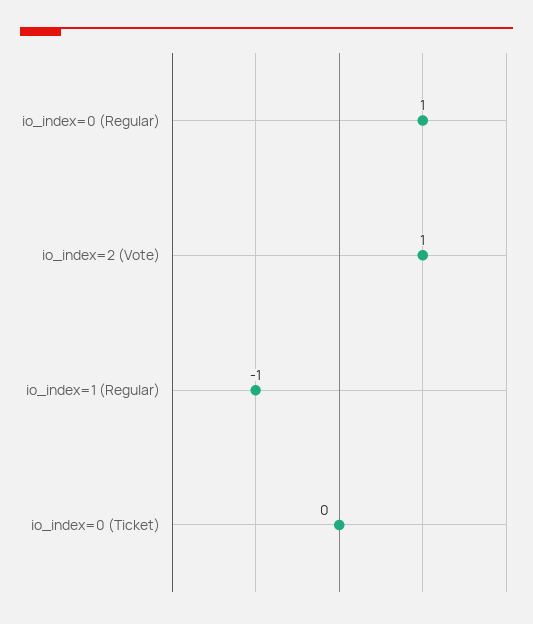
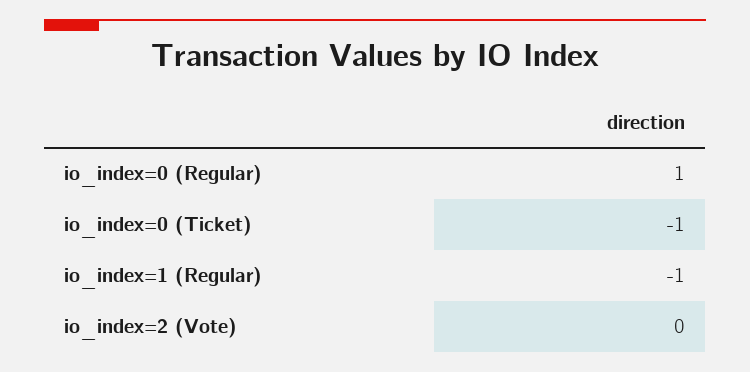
  {
    "io_index=0 (Regular)": 1,
-   "io_index=2 (Vote)": 1,
+   "io_index=2 (Vote)": 0,
    "io_index=1 (Regular)": -1,
-   "io_index=0 (Ticket)": 0
+   "io_index=0 (Ticket)": -1
  }

